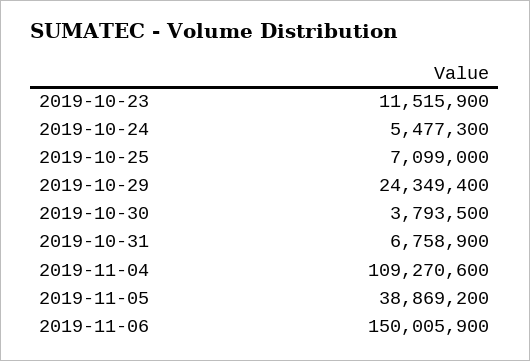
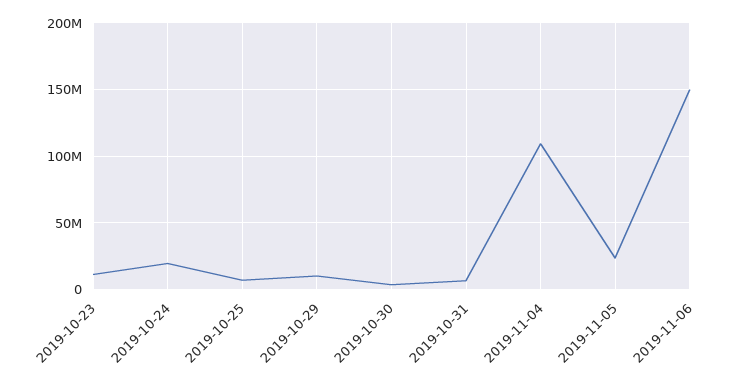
  {
    "2019-10-23": 11515900,
-   "2019-10-24": 5477300,
+   "2019-10-24": 20000000,
    "2019-10-25": 7099000,
-   "2019-10-29": 24349400,
+   "2019-10-29": 10000000,
    "2019-10-30": 3793500,
    "2019-10-31": 6758900,
    "2019-11-04": 109270600,
-   "2019-11-05": 38869200,
+   "2019-11-05": 25000000,
    "2019-11-06": 150005900
  }

